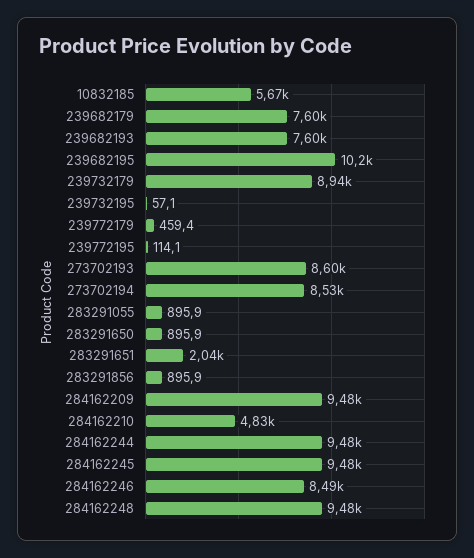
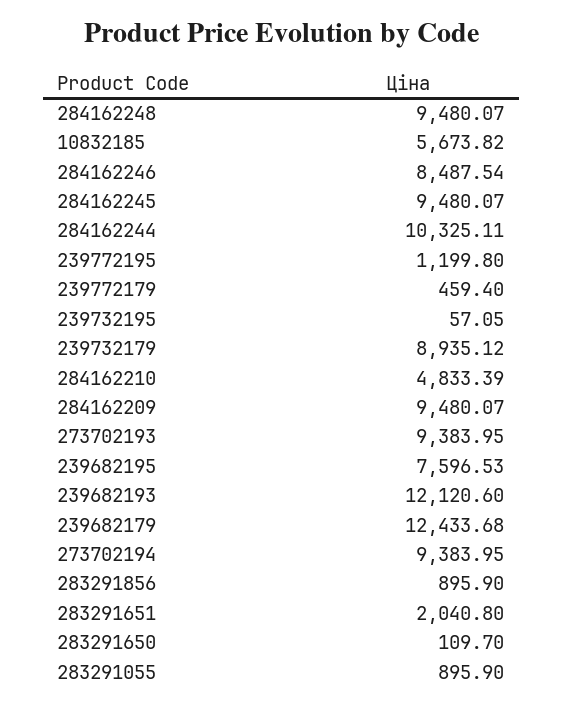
  {
    "10832185": 5673.82,
-   "239682179": 7600,
+   "239682179": 12433.68,
-   "239682193": 7600,
+   "239682193": 12120.6,
-   "239682195": 10200,
+   "239682195": 7596.53,
    "239732179": 8935.12,
    "239732195": 57.05,
    "239772179": 459.4,
-   "239772195": 114.1,
+   "239772195": 1199.8,
-   "273702193": 8600,
+   "273702193": 9383.95,
-   "273702194": 8530,
+   "273702194": 9383.95,
    "283291055": 895.9,
-   "283291650": 895.9,
+   "283291650": 109.7,
    "283291651": 2040.8,
    "283291856": 895.9,
    "284162209": 9480.07,
    "284162210": 4833.39,
-   "284162244": 9480,
+   "284162244": 10325.11,
    "284162245": 9480.07,
    "284162246": 8487.54,
    "284162248": 9480.07
  }

